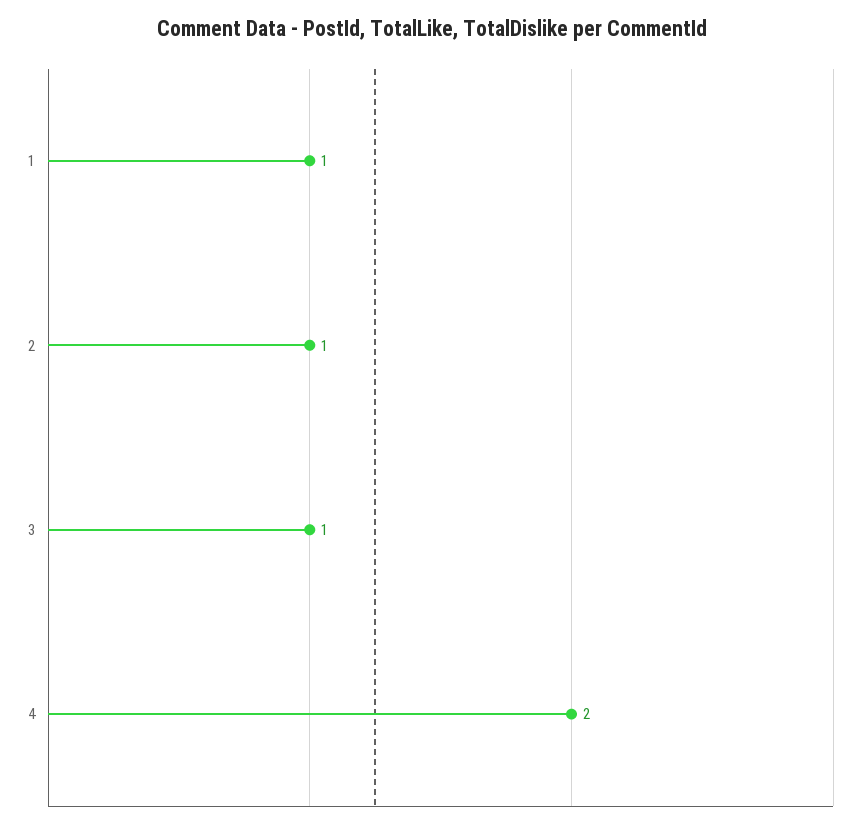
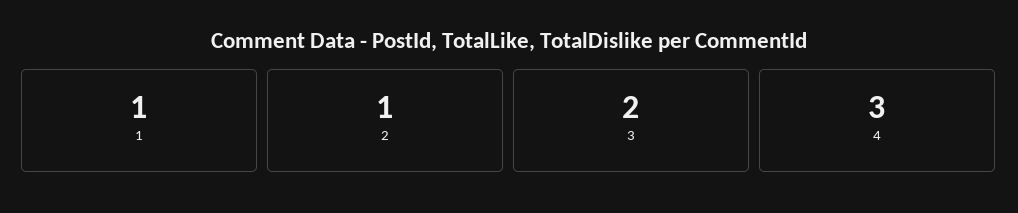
  {
    "1": 1,
    "2": 1,
-   "3": 1,
+   "3": 2,
-   "4": 2
+   "4": 3
  }

